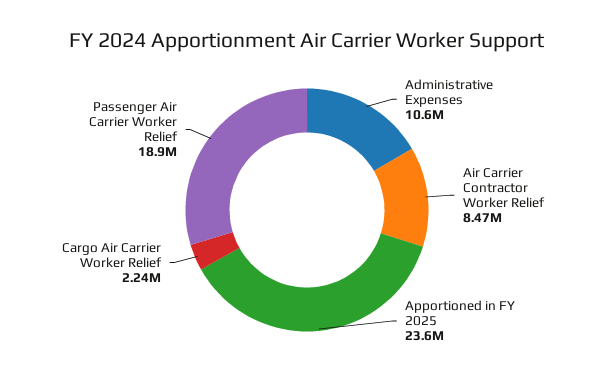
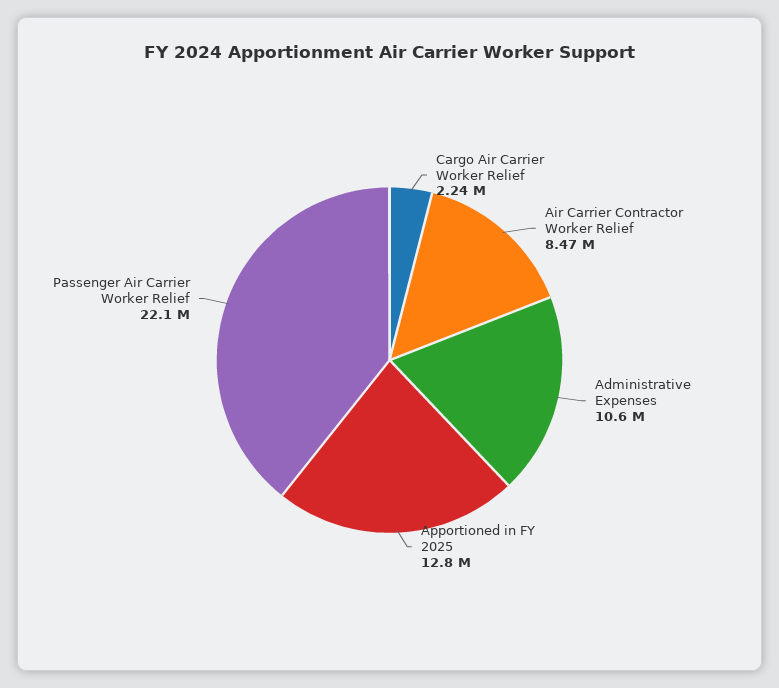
  {
    "Administrative Expenses": 10600000,
    "Air Carrier Contractor Worker Relief": 8470000,
-   "Apportioned in FY 2025": 23600000,
+   "Apportioned in FY 2025": 12800000,
    "Cargo Air Carrier Worker Relief": 2240000,
-   "Passenger Air Carrier Worker Relief": 18900000
+   "Passenger Air Carrier Worker Relief": 22100000
  }

